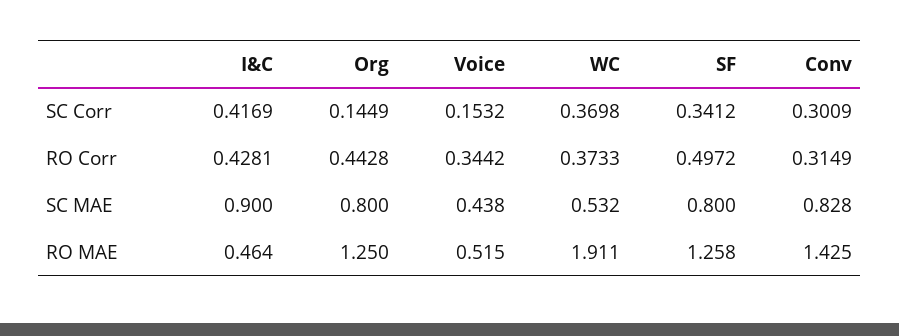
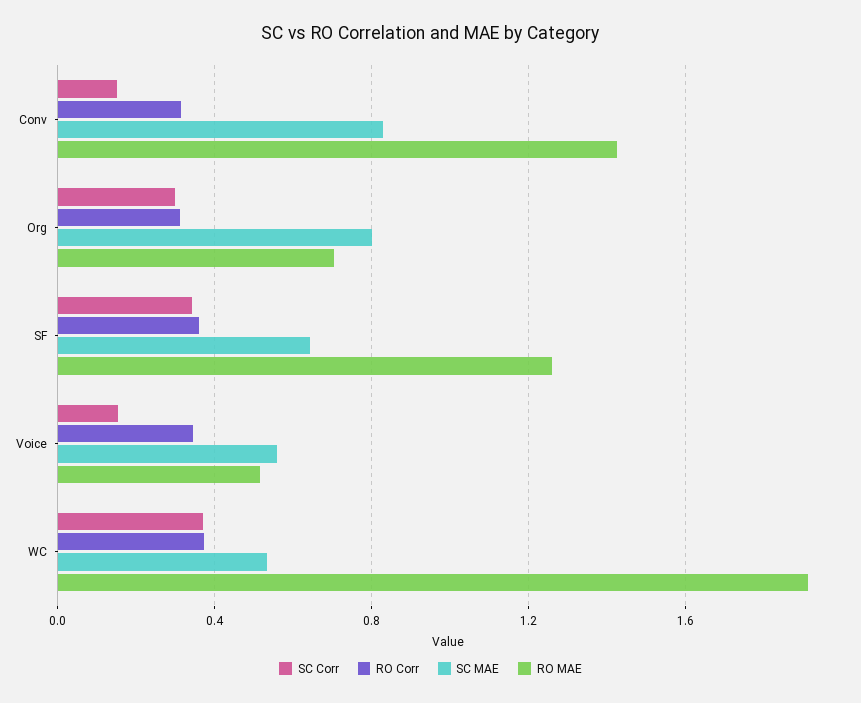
  {
    "SC Corr": {
-     "I&C": 0.4169,
-     "Org": 0.1449,
+     "Org": 0.3,
      "Voice": 0.1532,
      "WC": 0.3698,
      "SF": 0.3412,
-     "Conv": 0.3009
+     "Conv": 0.15
    },
    "RO Corr": {
-     "I&C": 0.4281,
-     "Org": 0.4428,
+     "Org": 0.3,
      "Voice": 0.3442,
      "WC": 0.3733,
-     "SF": 0.4972,
+     "SF": 0.35,
      "Conv": 0.3149
    },
    "SC MAE": {
-     "I&C": 0.9,
      "Org": 0.8,
-     "Voice": 0.438,
+     "Voice": 0.55,
      "WC": 0.532,
-     "SF": 0.8,
+     "SF": 0.65,
      "Conv": 0.828
    },
    "RO MAE": {
-     "I&C": 0.464,
-     "Org": 1.25,
+     "Org": 0.7,
      "Voice": 0.515,
      "WC": 1.911,
      "SF": 1.258,
      "Conv": 1.425
    }
  }

